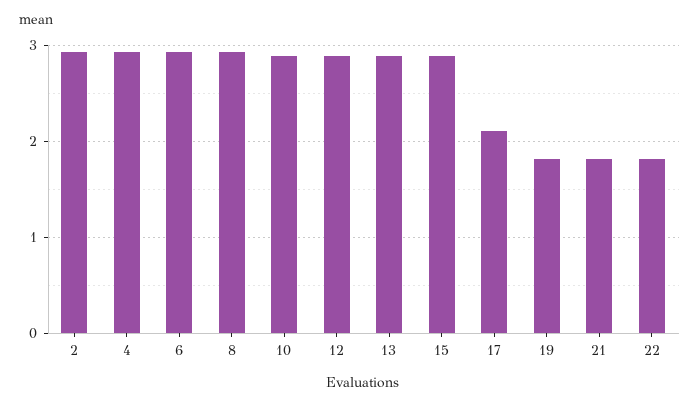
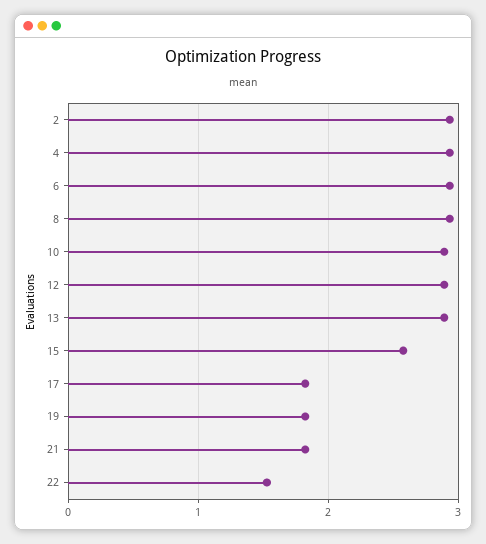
  {
    "2": 2.9,
    "4": 2.9,
    "6": 2.9,
    "8": 2.9,
    "10": 2.9,
    "12": 2.9,
    "13": 2.9,
-   "15": 2.9,
+   "15": 2.6,
-   "17": 2.1,
+   "17": 1.8,
    "19": 1.8,
    "21": 1.8,
-   "22": 1.8
+   "22": 1.5
  }

